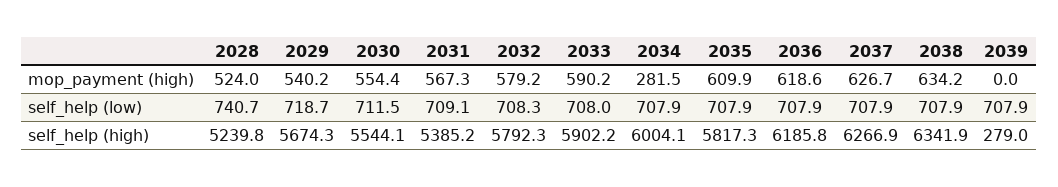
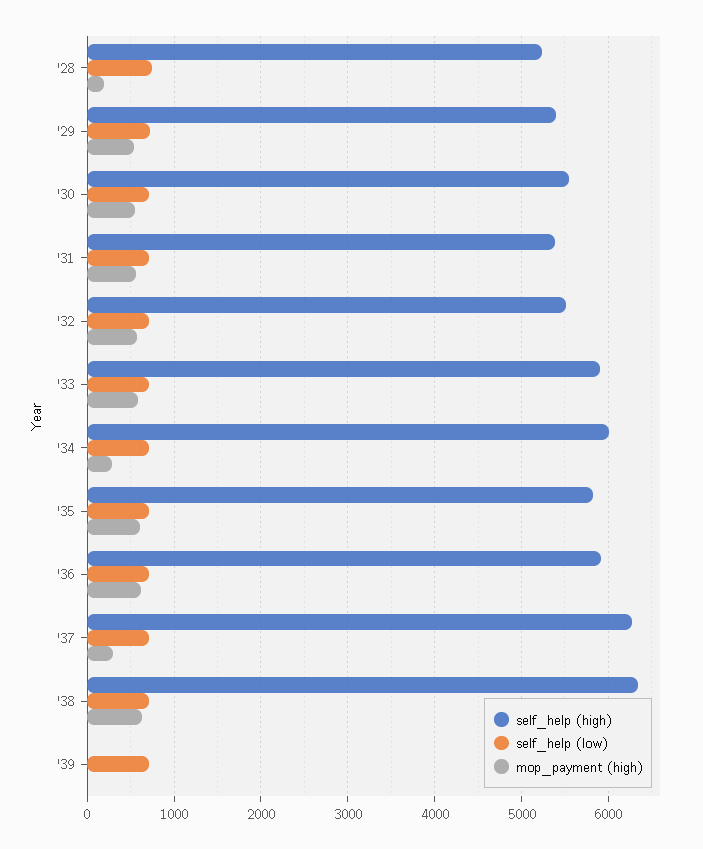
  {
    "mop_payment (high)": {
-     "2028": 524,
+     "2028": 200,
      "2029": 540.2,
      "2030": 554.4,
      "2031": 567.3,
      "2032": 579.2,
      "2033": 590.2,
      "2034": 281.5,
      "2035": 609.9,
      "2036": 618.6,
-     "2037": 626.7,
+     "2037": 300,
      "2038": 634.2,
      "2039": 0
    },
    "self_help (low)": {
      "2028": 740.7,
      "2029": 718.7,
      "2030": 711.5,
      "2031": 709.1,
      "2032": 708.3,
      "2033": 708,
      "2034": 707.9,
      "2035": 707.9,
      "2036": 707.9,
      "2037": 707.9,
      "2038": 707.9,
      "2039": 707.9
    },
    "self_help (high)": {
      "2028": 5239.8,
-     "2029": 5674.3,
+     "2029": 5400,
      "2030": 5544.1,
      "2031": 5385.2,
-     "2032": 5792.3,
+     "2032": 5500,
      "2033": 5902.2,
      "2034": 6004.1,
      "2035": 5817.3,
-     "2036": 6185.8,
+     "2036": 5900,
      "2037": 6266.9,
      "2038": 6341.9,
-     "2039": 279
+     "2039": 0
    }
  }

